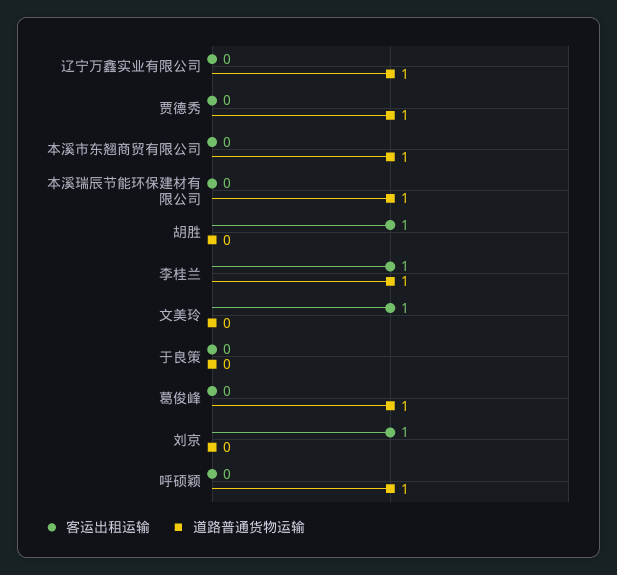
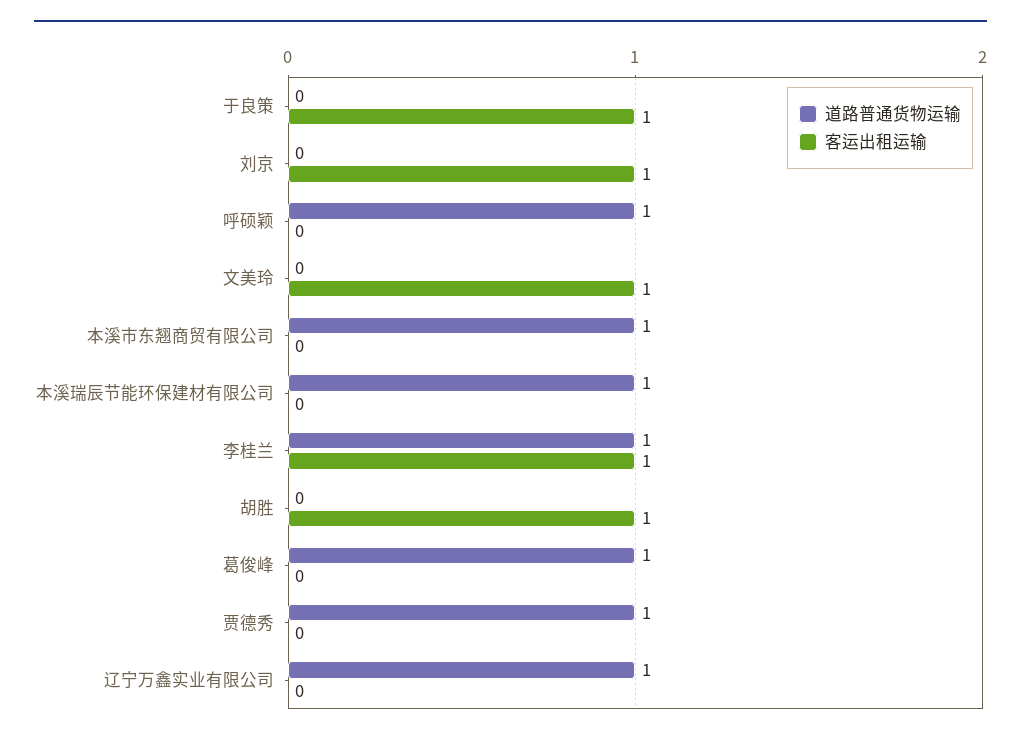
  {
    "客运出租运输": {
      "辽宁万鑫实业有限公司": 0,
      "贾德秀": 0,
      "本溪市东翘商贸有限公司": 0,
      "本溪瑞辰节能环保建材有限公司": 0,
      "胡胜": 1,
      "李桂兰": 1,
      "文美玲": 1,
-     "于良策": 0,
+     "于良策": 1,
      "葛俊峰": 0,
      "刘京": 1,
      "呼硕颖": 0
    },
    "道路普通货物运输": {
      "辽宁万鑫实业有限公司": 1,
      "贾德秀": 1,
      "本溪市东翘商贸有限公司": 1,
      "本溪瑞辰节能环保建材有限公司": 1,
      "胡胜": 0,
      "李桂兰": 1,
      "文美玲": 0,
      "于良策": 0,
      "葛俊峰": 1,
      "刘京": 0,
      "呼硕颖": 1
    }
  }

